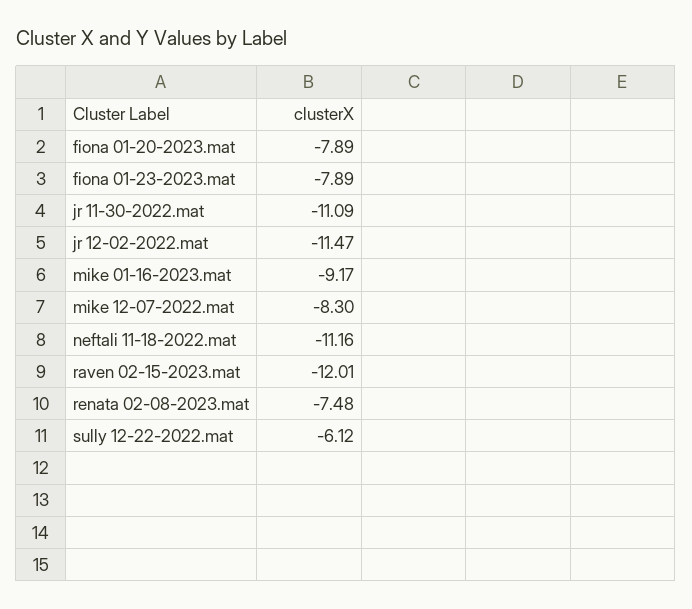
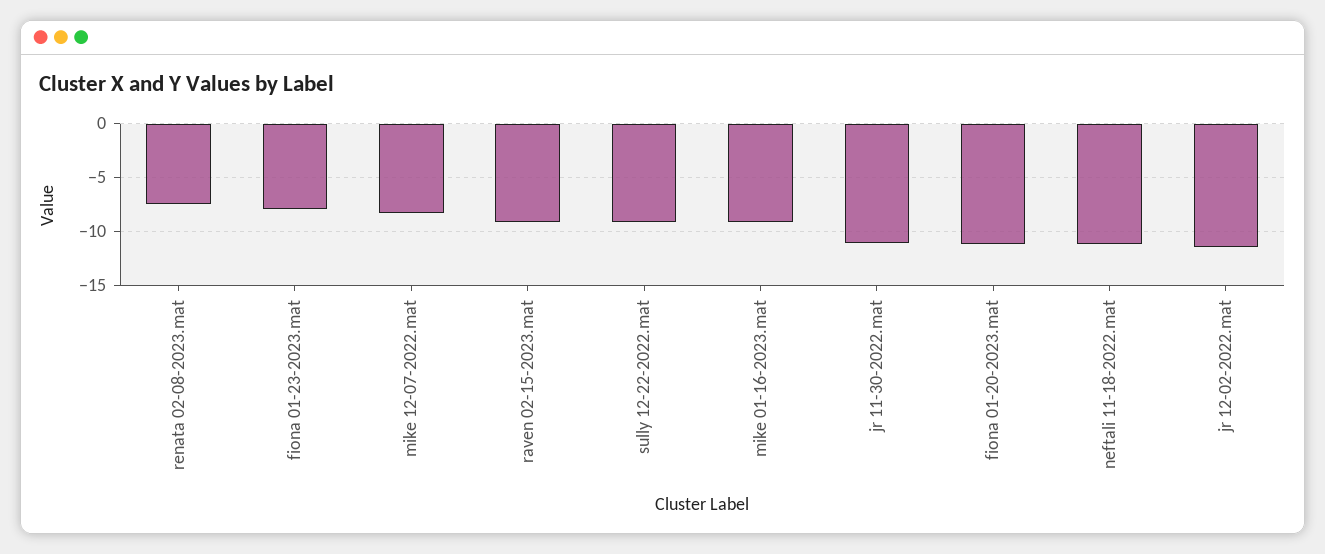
  {
-   "fiona 01-20-2023.mat": -7.89,
+   "fiona 01-20-2023.mat": -11,
    "fiona 01-23-2023.mat": -7.89,
    "jr 11-30-2022.mat": -11.09,
    "jr 12-02-2022.mat": -11.47,
    "mike 01-16-2023.mat": -9.17,
    "mike 12-07-2022.mat": -8.3,
    "neftali 11-18-2022.mat": -11.16,
-   "raven 02-15-2023.mat": -12.01,
+   "raven 02-15-2023.mat": -9,
    "renata 02-08-2023.mat": -7.48,
-   "sully 12-22-2022.mat": -6.12
+   "sully 12-22-2022.mat": -9
  }

